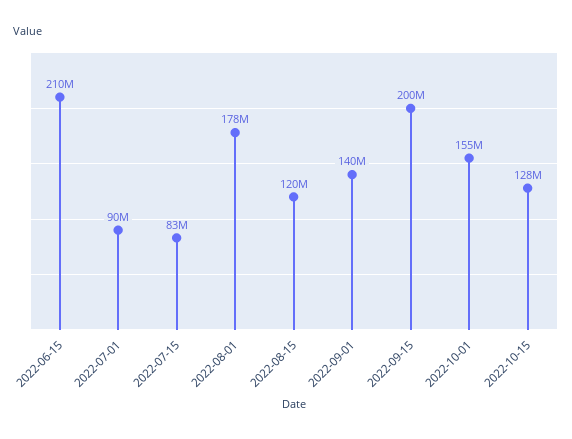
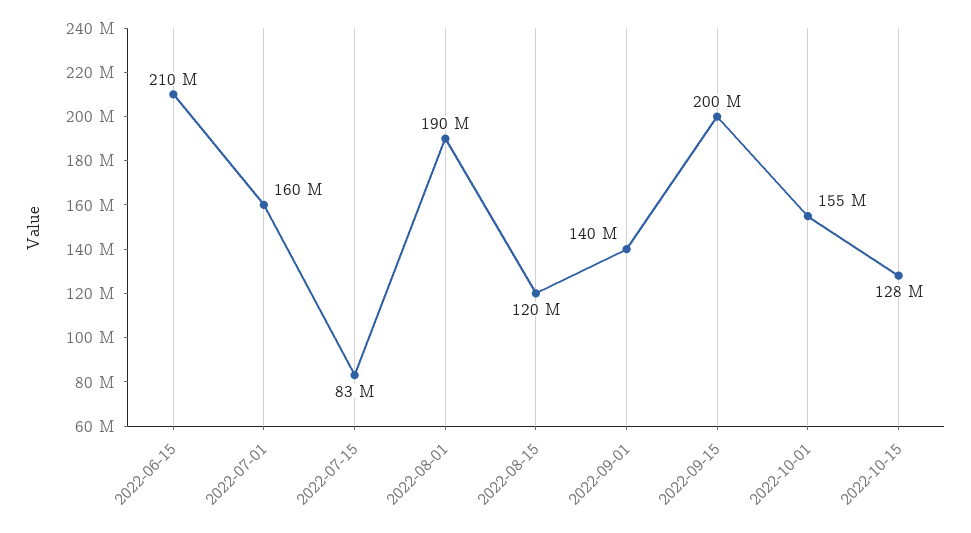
  {
    "2022-06-15": 210000000,
-   "2022-07-01": 90000000,
+   "2022-07-01": 160000000,
    "2022-07-15": 83000000,
-   "2022-08-01": 178000000,
+   "2022-08-01": 190000000,
    "2022-08-15": 120000000,
    "2022-09-01": 140000000,
    "2022-09-15": 200000000,
    "2022-10-01": 155000000,
    "2022-10-15": 128000000
  }

